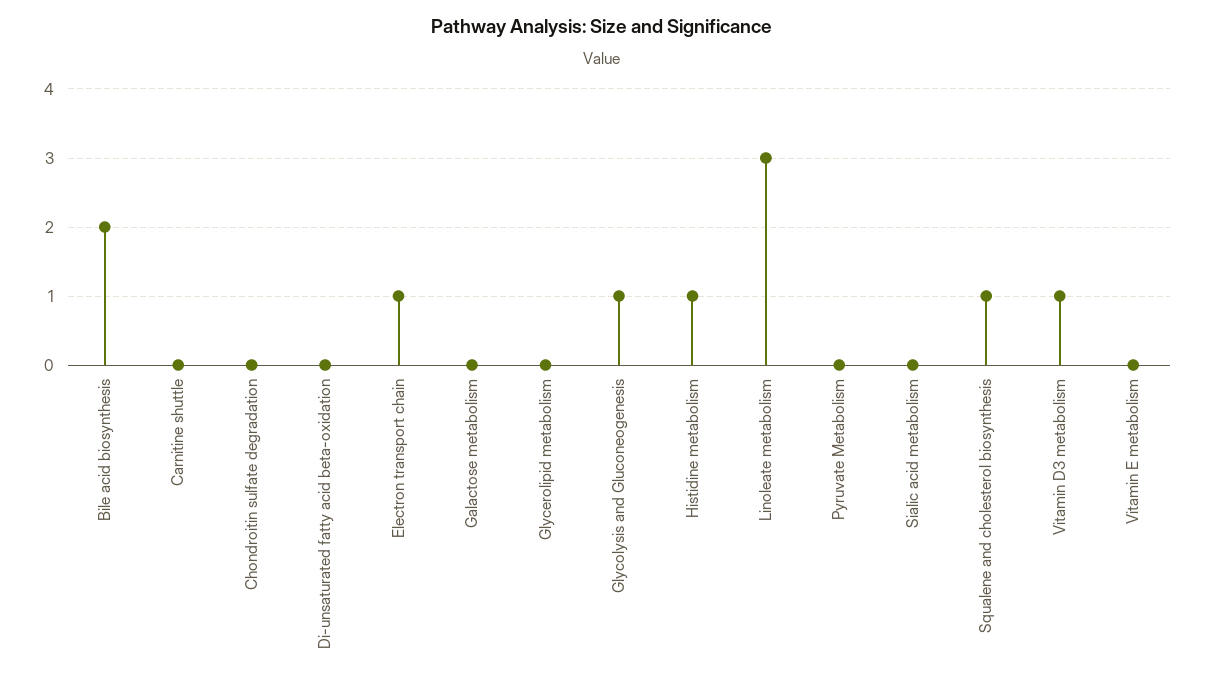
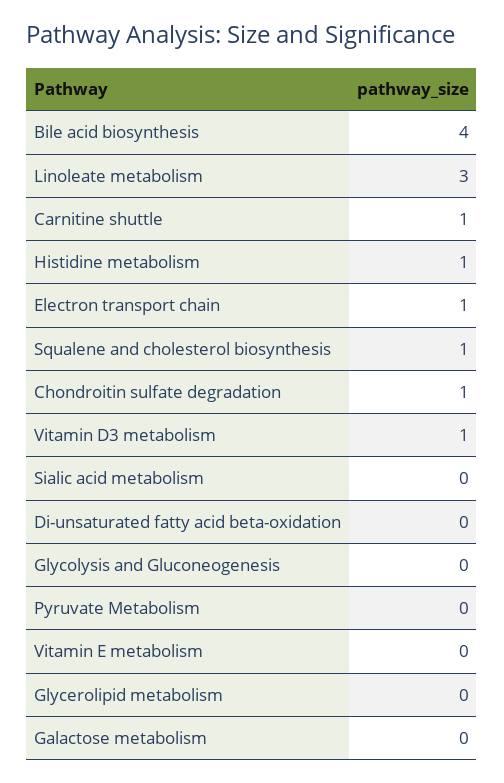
  {
-   "Bile acid biosynthesis": 2,
+   "Bile acid biosynthesis": 4,
-   "Carnitine shuttle": 0,
+   "Carnitine shuttle": 1,
-   "Chondroitin sulfate degradation": 0,
+   "Chondroitin sulfate degradation": 1,
    "Di-unsaturated fatty acid beta-oxidation": 0,
    "Electron transport chain": 1,
    "Galactose metabolism": 0,
    "Glycerolipid metabolism": 0,
-   "Glycolysis and Gluconeogenesis": 1,
+   "Glycolysis and Gluconeogenesis": 0,
    "Histidine metabolism": 1,
    "Linoleate metabolism": 3,
    "Pyruvate Metabolism": 0,
    "Sialic acid metabolism": 0,
    "Squalene and cholesterol biosynthesis": 1,
    "Vitamin D3 metabolism": 1,
    "Vitamin E metabolism": 0
  }

